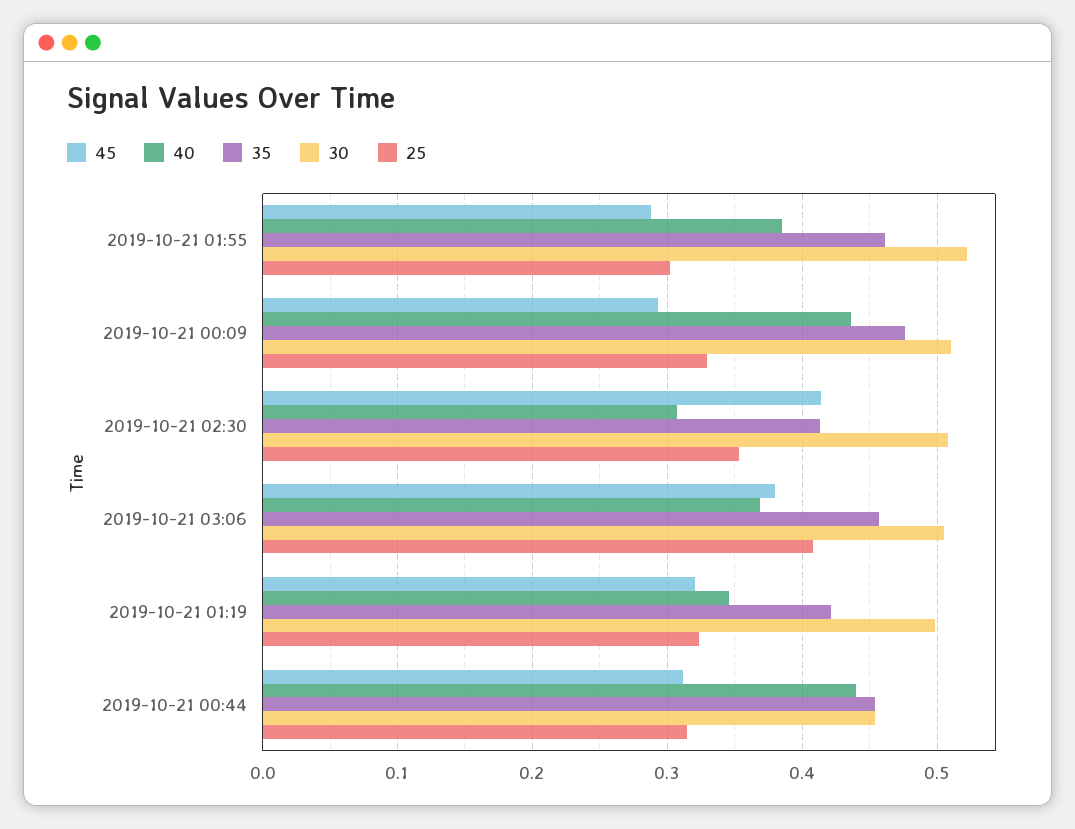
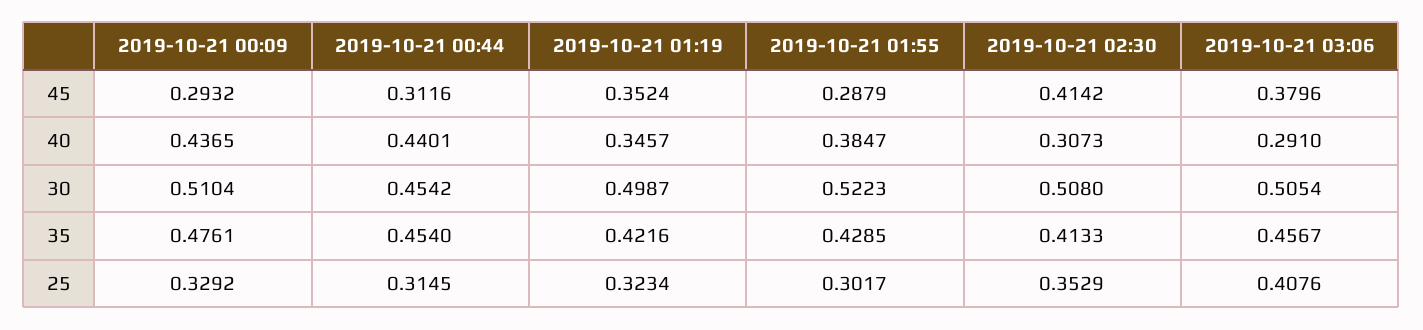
  {
    "45": {
      "2019-10-21 01:55": 0.2879,
      "2019-10-21 00:09": 0.2932,
      "2019-10-21 02:30": 0.4142,
      "2019-10-21 03:06": 0.3796,
-     "2019-10-21 01:19": 0.32,
+     "2019-10-21 01:19": 0.3524,
      "2019-10-21 00:44": 0.3116
    },
    "40": {
      "2019-10-21 01:55": 0.3847,
      "2019-10-21 00:09": 0.4365,
      "2019-10-21 02:30": 0.3073,
-     "2019-10-21 03:06": 0.37,
+     "2019-10-21 03:06": 0.291,
      "2019-10-21 01:19": 0.3457,
      "2019-10-21 00:44": 0.4401
    },
    "35": {
-     "2019-10-21 01:55": 0.46,
+     "2019-10-21 01:55": 0.4285,
      "2019-10-21 00:09": 0.4761,
      "2019-10-21 02:30": 0.4133,
      "2019-10-21 03:06": 0.4567,
      "2019-10-21 01:19": 0.4216,
      "2019-10-21 00:44": 0.454
    },
    "30": {
      "2019-10-21 01:55": 0.5223,
      "2019-10-21 00:09": 0.5104,
      "2019-10-21 02:30": 0.508,
      "2019-10-21 03:06": 0.5054,
      "2019-10-21 01:19": 0.4987,
      "2019-10-21 00:44": 0.4542
    },
    "25": {
      "2019-10-21 01:55": 0.3017,
      "2019-10-21 00:09": 0.3292,
      "2019-10-21 02:30": 0.3529,
      "2019-10-21 03:06": 0.4076,
      "2019-10-21 01:19": 0.3234,
      "2019-10-21 00:44": 0.3145
    }
  }

